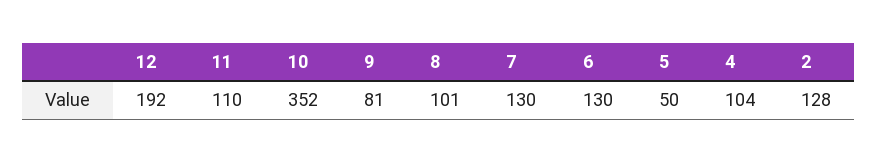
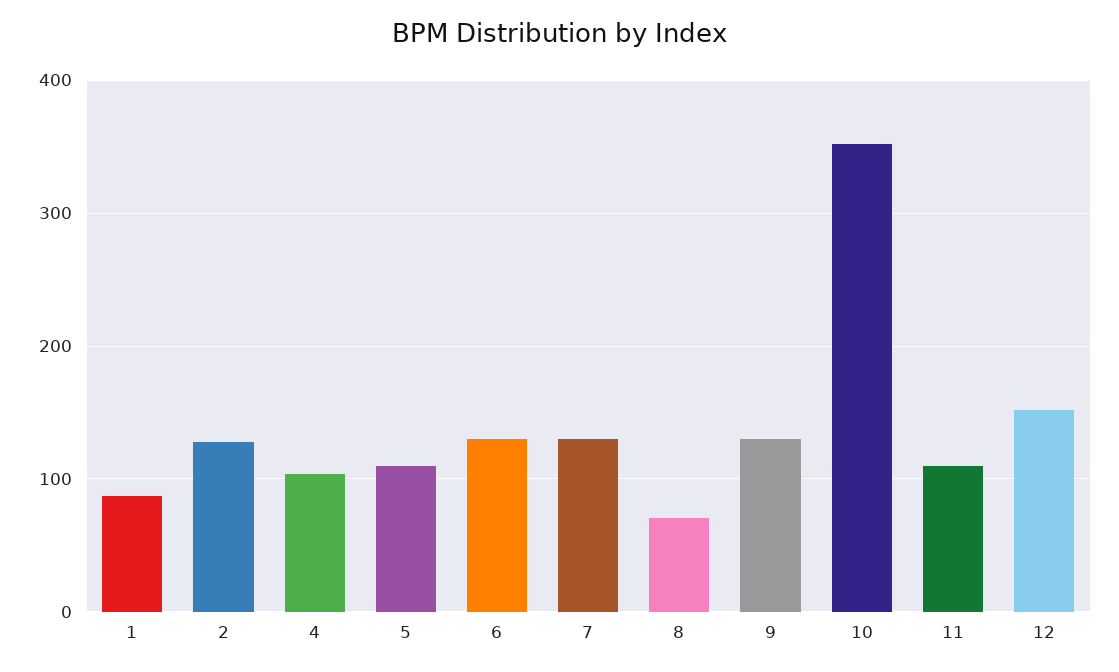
  {
-   "12": 192,
+   "12": 150,
    "11": 110,
    "10": 352,
-   "9": 81,
+   "9": 130,
-   "8": 101,
+   "8": 70,
    "7": 130,
    "6": 130,
-   "5": 50,
+   "5": 110,
    "4": 104,
-   "2": 128
+   "2": 128,
+   "1": 90
  }

